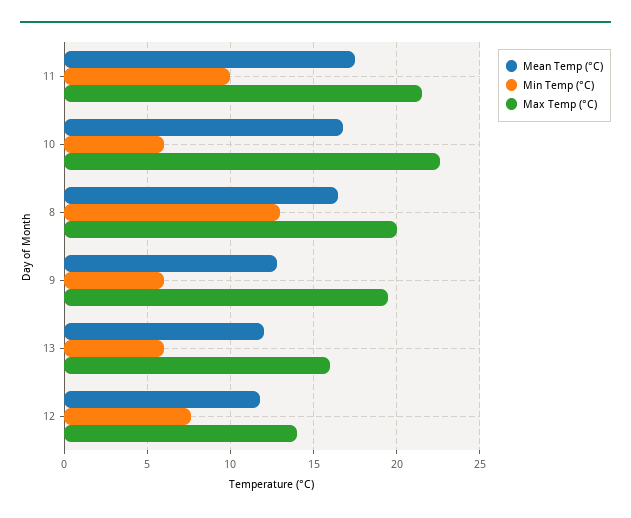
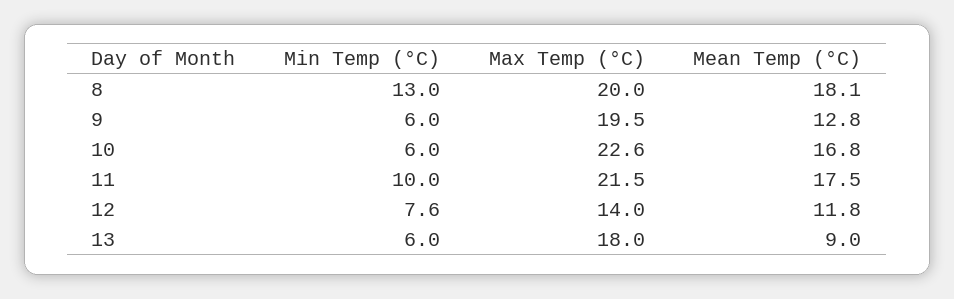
  {
    "Mean Temp (°C)": {
      "11": 17.5,
      "10": 16.8,
-     "8": 16.5,
+     "8": 18.1,
      "9": 12.8,
-     "13": 12,
+     "13": 9,
      "12": 11.8
    },
    "Min Temp (°C)": {
      "11": 10,
      "10": 6,
      "8": 13,
      "9": 6,
      "13": 6,
      "12": 7.6
    },
    "Max Temp (°C)": {
      "11": 21.5,
      "10": 22.6,
      "8": 20,
      "9": 19.5,
-     "13": 16,
+     "13": 18,
      "12": 14
    }
  }

